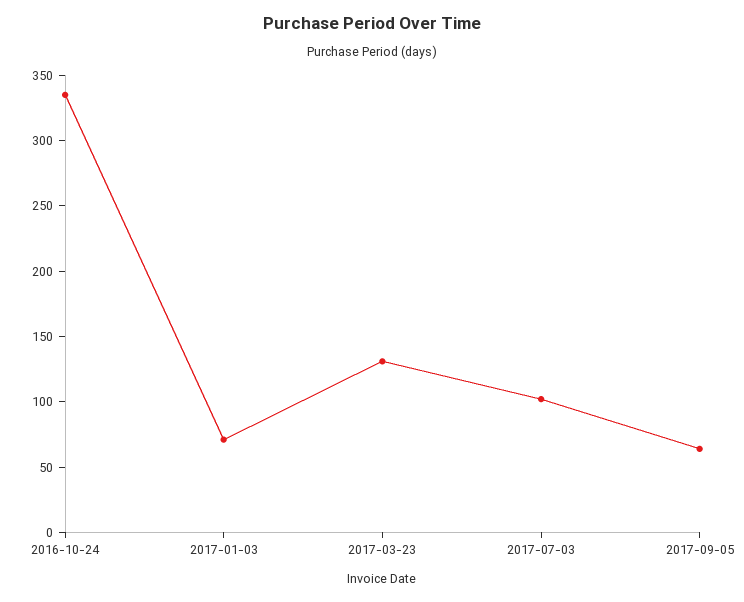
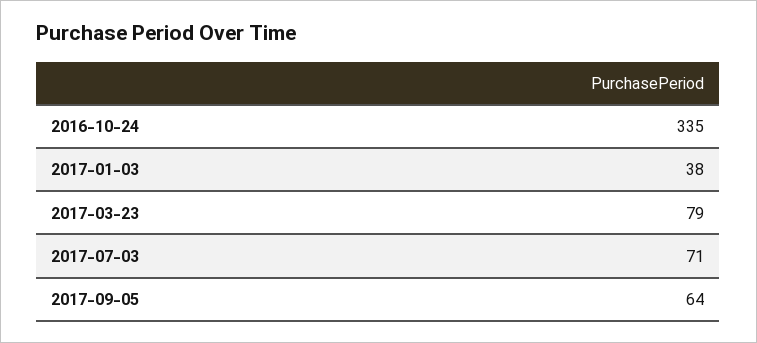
  {
    "2016-10-24": 335,
-   "2017-01-03": 70,
+   "2017-01-03": 38,
-   "2017-03-23": 130,
+   "2017-03-23": 79,
-   "2017-07-03": 100,
+   "2017-07-03": 71,
    "2017-09-05": 64
  }

